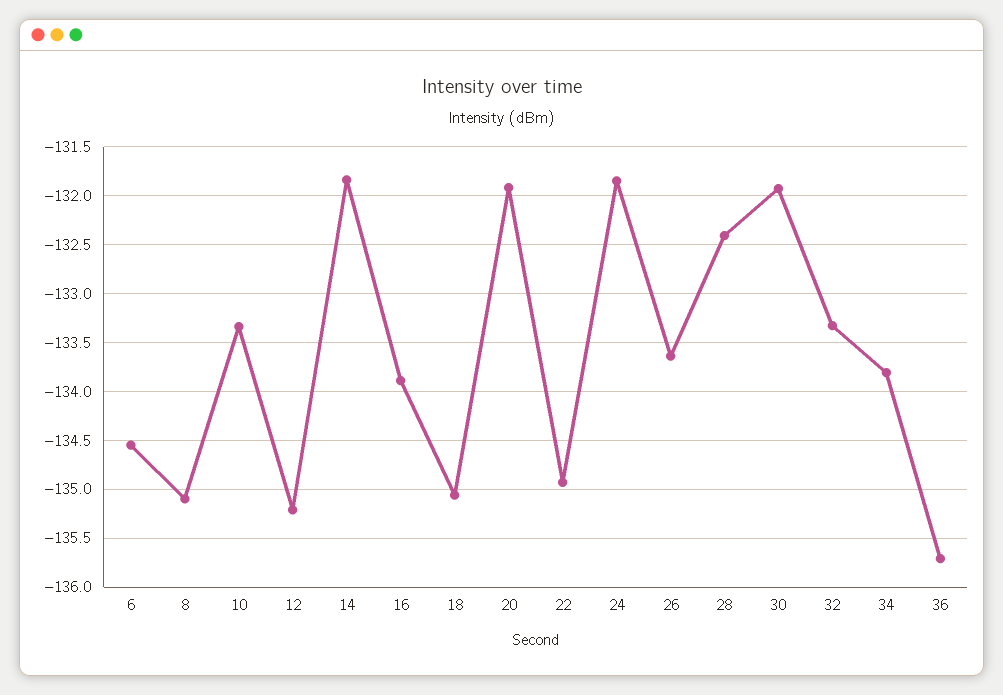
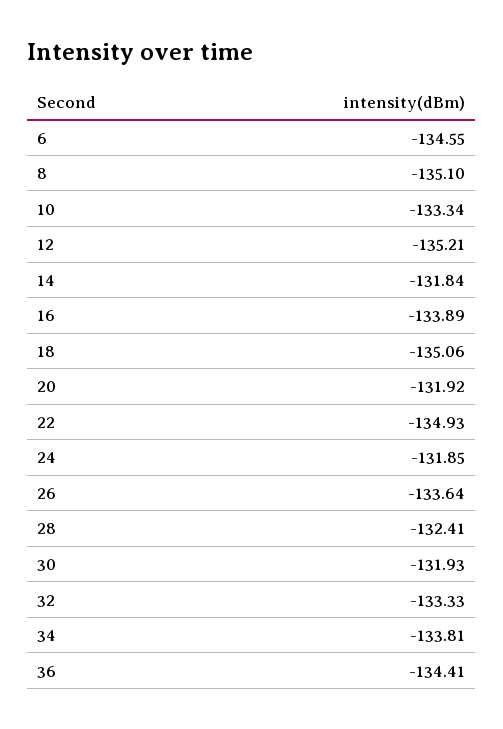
  {
    "6": -134.55,
    "8": -135.1,
    "10": -133.34,
    "12": -135.21,
    "14": -131.84,
    "16": -133.89,
    "18": -135.06,
    "20": -131.92,
    "22": -134.93,
    "24": -131.85,
    "26": -133.64,
    "28": -132.41,
    "30": -131.93,
    "32": -133.33,
    "34": -133.81,
-   "36": -135.7
+   "36": -134.41
  }

